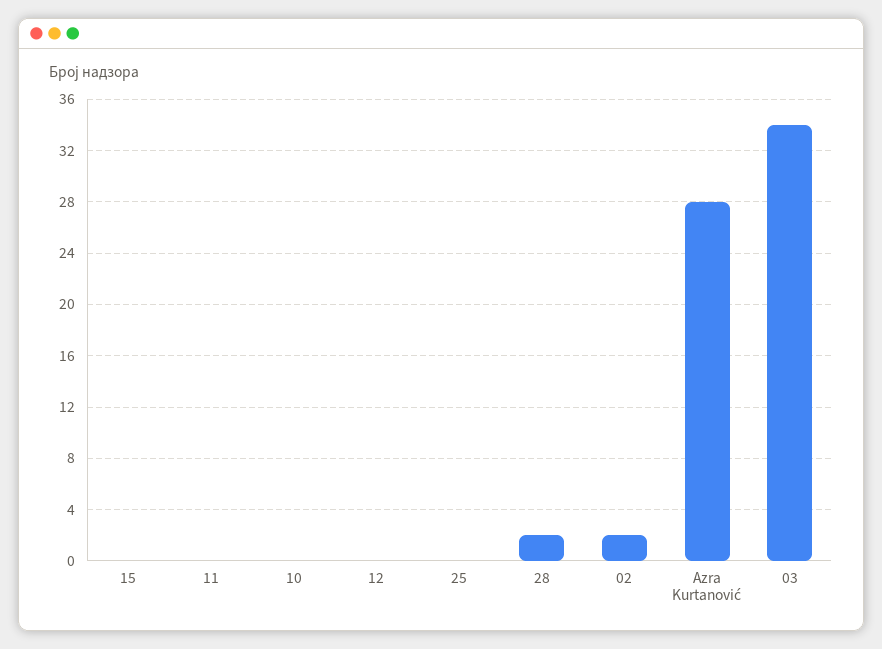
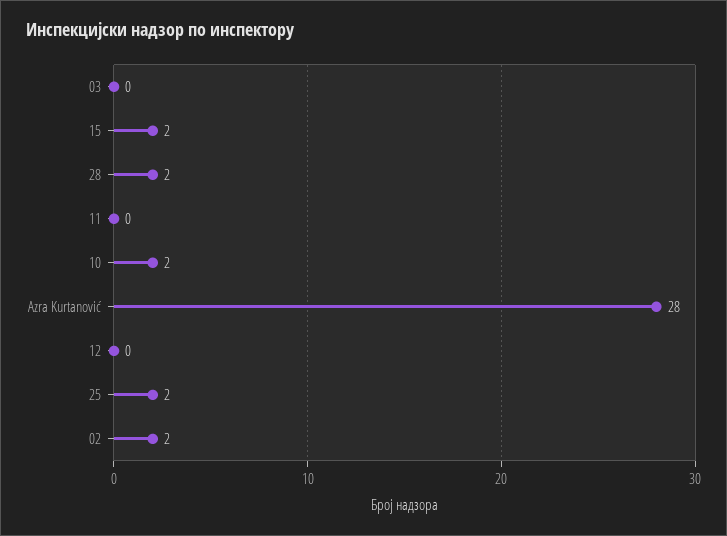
  {
-   "15": 0,
+   "15": 2,
    "11": 0,
-   "10": 0,
+   "10": 2,
    "12": 0,
-   "25": 0,
+   "25": 2,
    "28": 2,
    "02": 2,
    "Azra Kurtanović": 28,
-   "03": 34
+   "03": 0
  }

